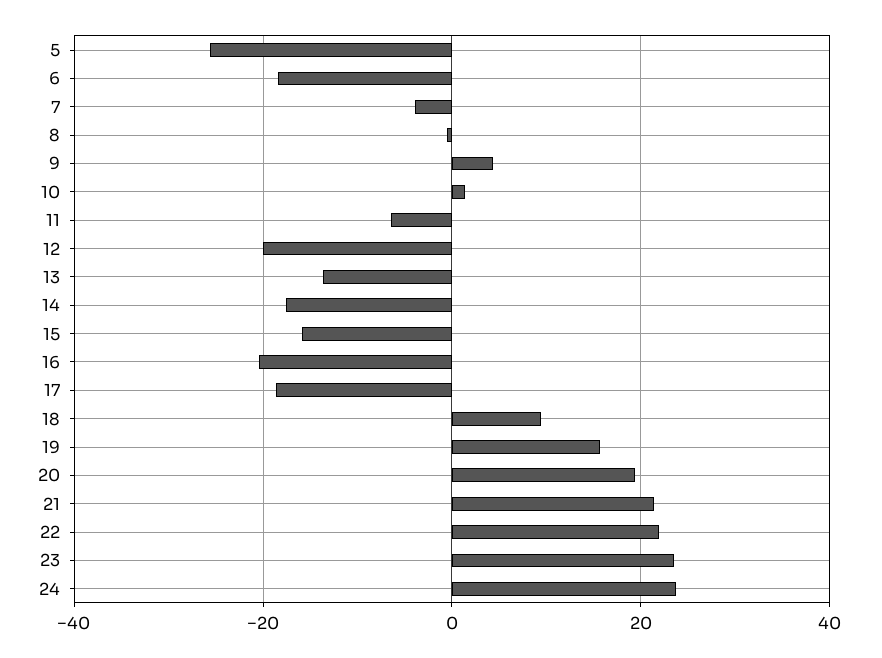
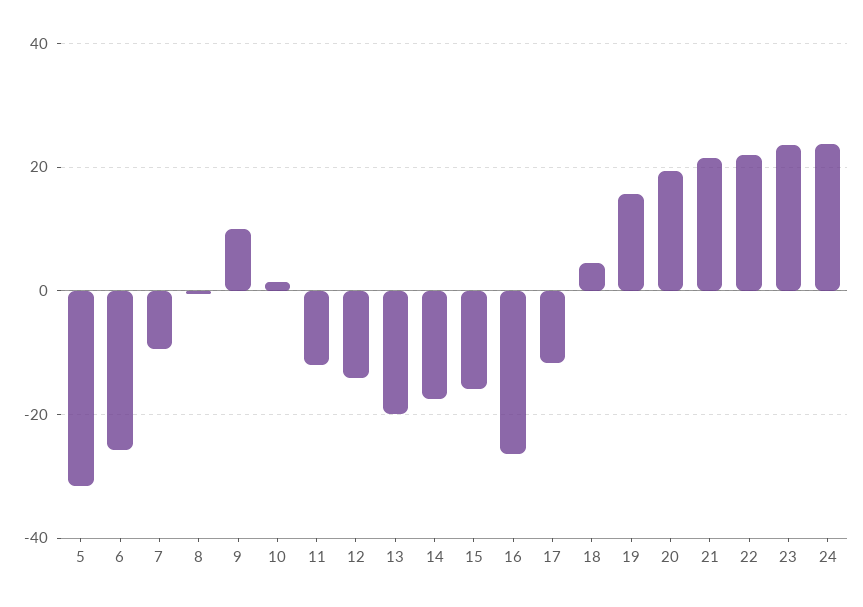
  {
-   "5": -26,
+   "5": -32,
-   "6": -18,
+   "6": -26,
-   "7": -4,
+   "7": -10,
    "8": 0,
-   "9": 4,
+   "9": 10,
    "10": 2,
-   "11": -6,
+   "11": -12,
-   "12": -20,
+   "12": -14,
-   "13": -14,
+   "13": -20,
    "14": -18,
    "15": -16,
-   "16": -20,
+   "16": -26,
-   "17": -18,
+   "17": -12,
-   "18": 10,
+   "18": 4,
    "19": 16,
    "20": 20,
    "21": 22,
    "22": 22,
    "23": 24,
    "24": 24
  }

